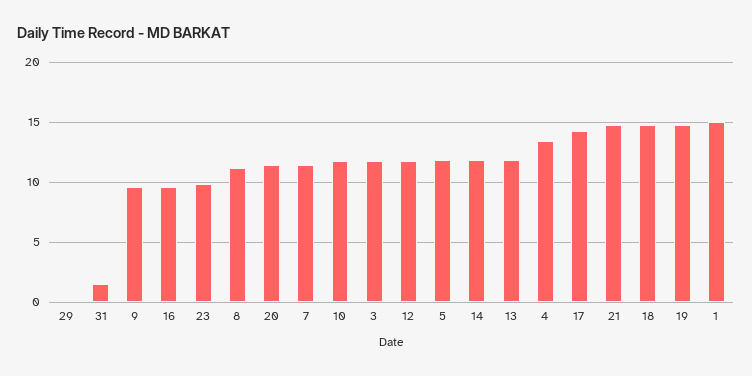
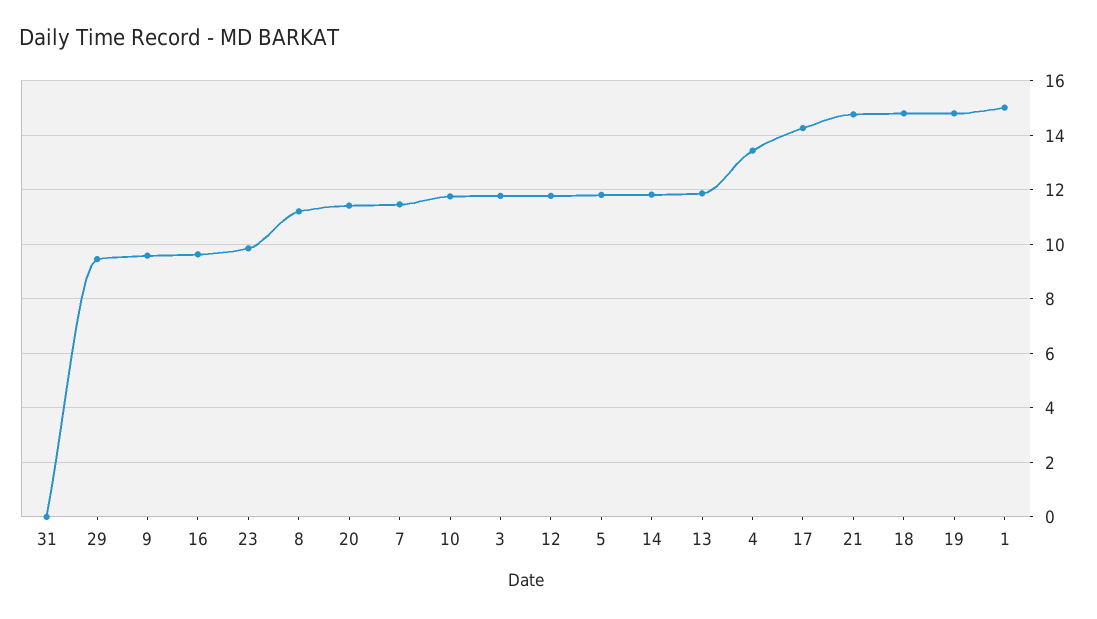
  {
-   "29": 0,
+   "29": 9.5,
-   "31": 1.5,
+   "31": 0,
    "9": 9.5,
    "16": 9.75,
    "23": 9.75,
    "8": 11.25,
    "20": 11.5,
    "7": 11.5,
    "10": 11.75,
    "3": 11.75,
    "12": 11.75,
    "5": 11.75,
    "14": 11.75,
    "13": 11.75,
    "4": 13.5,
    "17": 14.25,
    "21": 14.75,
    "18": 14.75,
    "19": 14.75,
    "1": 15
  }

